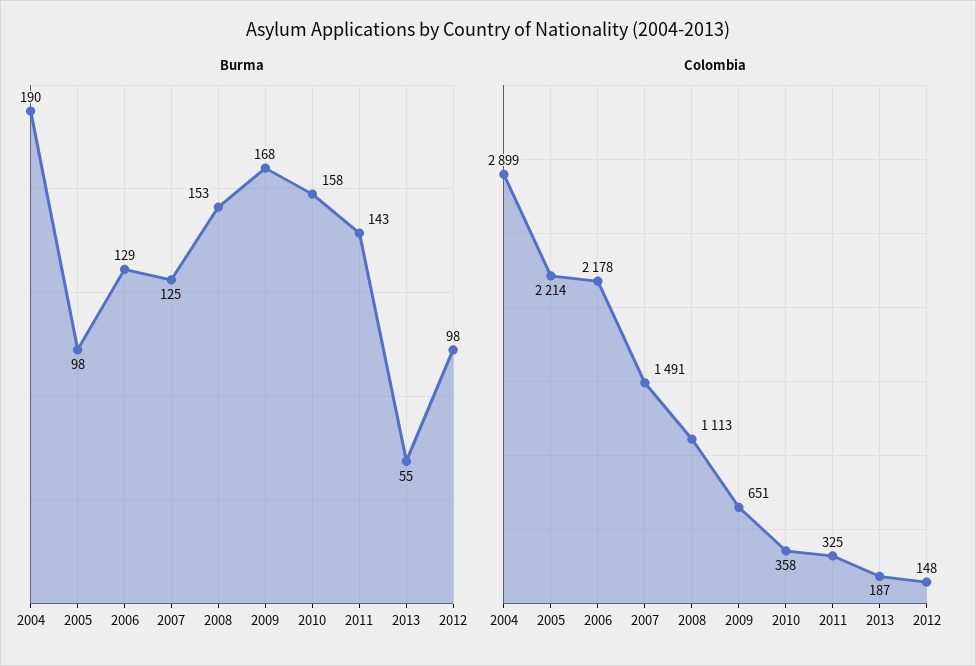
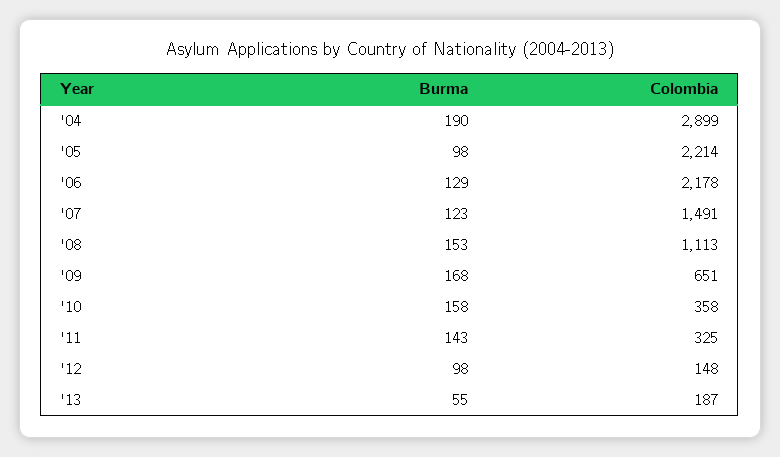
  {
    "Burma": {
      "2004": 190,
      "2005": 98,
      "2006": 129,
-     "2007": 125,
+     "2007": 123,
      "2008": 153,
      "2009": 168,
      "2010": 158,
      "2011": 143,
      "2013": 55,
      "2012": 98
    },
    "Colombia": {
      "2004": 2899,
      "2005": 2214,
      "2006": 2178,
      "2007": 1491,
      "2008": 1113,
      "2009": 651,
      "2010": 358,
      "2011": 325,
      "2013": 187,
      "2012": 148
    }
  }

